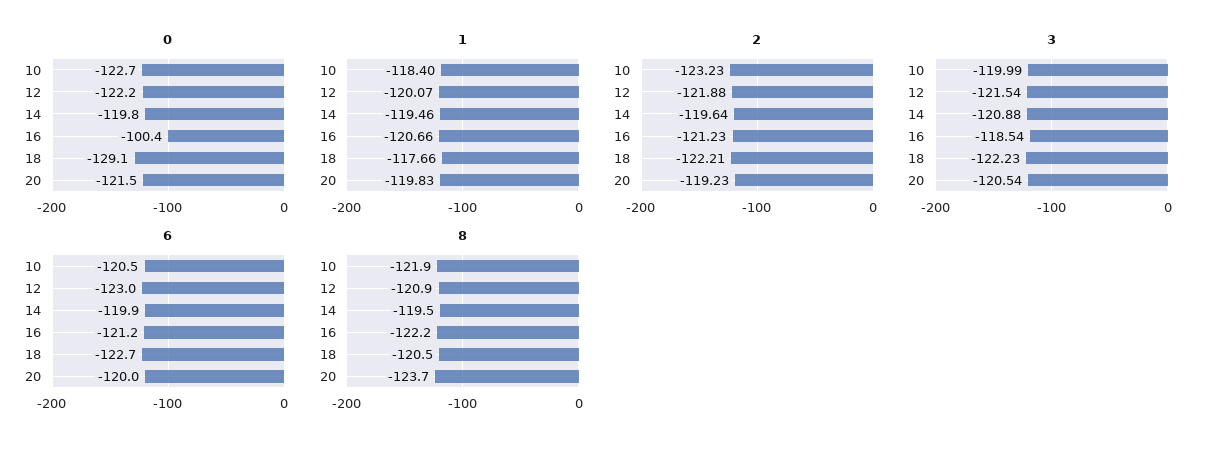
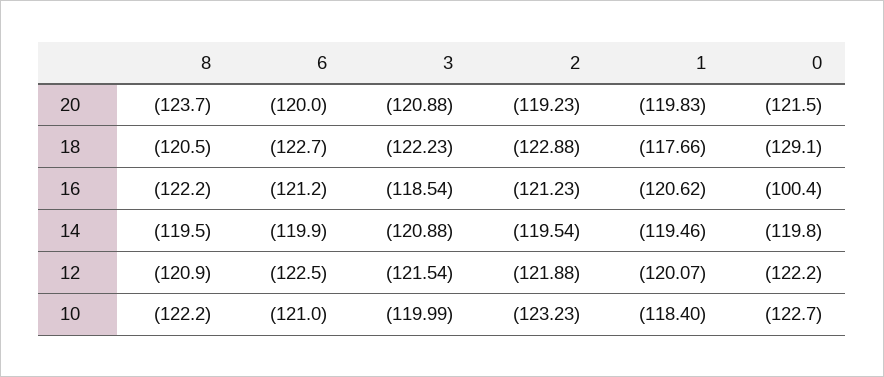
  {
    "0": {
      "10": -122.7,
      "12": -122.2,
      "14": -119.8,
      "16": -100.4,
      "18": -129.1,
      "20": -121.5
    },
    "1": {
      "10": -118.4,
      "12": -120.07,
      "14": -119.46,
-     "16": -120.66,
+     "16": -120.62,
      "18": -117.66,
      "20": -119.83
    },
    "2": {
      "10": -123.23,
      "12": -121.88,
-     "14": -119.64,
+     "14": -119.54,
      "16": -121.23,
-     "18": -122.21,
+     "18": -122.88,
      "20": -119.23
    },
    "3": {
      "10": -119.99,
      "12": -121.54,
      "14": -120.88,
      "16": -118.54,
      "18": -122.23,
-     "20": -120.54
+     "20": -120.88
    },
    "6": {
-     "10": -120.5,
+     "10": -121,
-     "12": -123,
+     "12": -122.5,
      "14": -119.9,
      "16": -121.2,
      "18": -122.7,
      "20": -120
    },
    "8": {
-     "10": -121.9,
+     "10": -122.2,
      "12": -120.9,
      "14": -119.5,
      "16": -122.2,
      "18": -120.5,
      "20": -123.7
    }
  }

